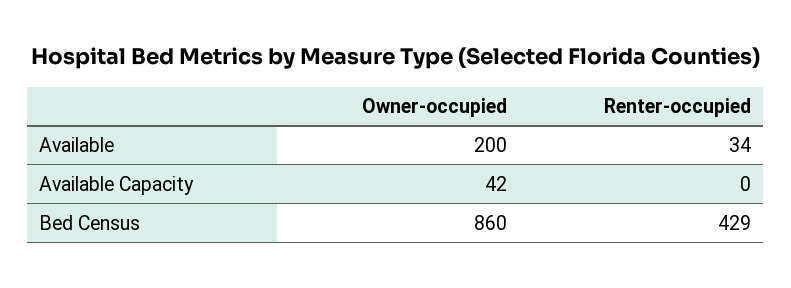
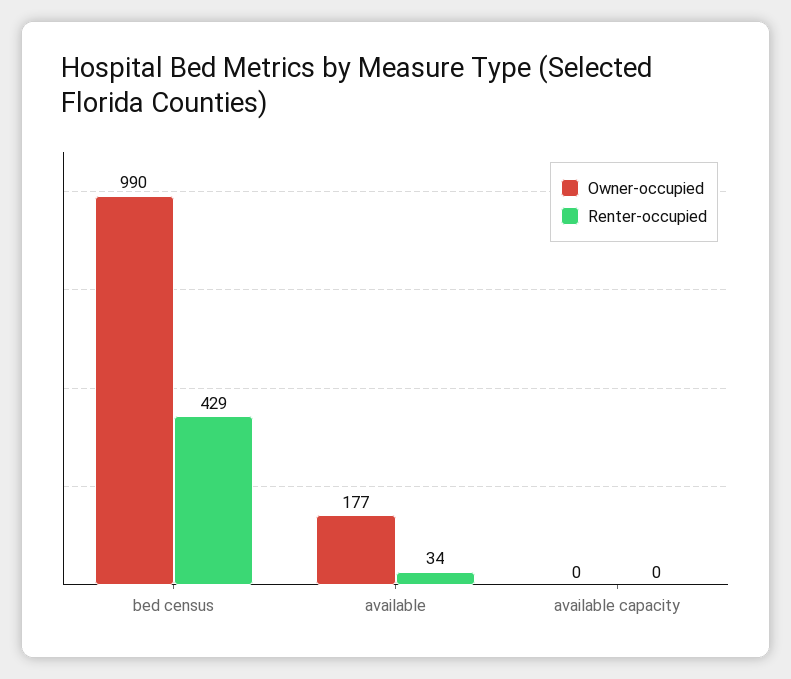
  {
    "Owner-occupied": {
-     "Available": 200,
+     "Available": 177,
-     "Available Capacity": 42,
+     "Available Capacity": 0,
-     "Bed Census": 860
+     "Bed Census": 990
    },
    "Renter-occupied": {
      "Available": 34,
      "Available Capacity": 0,
      "Bed Census": 429
    }
  }

